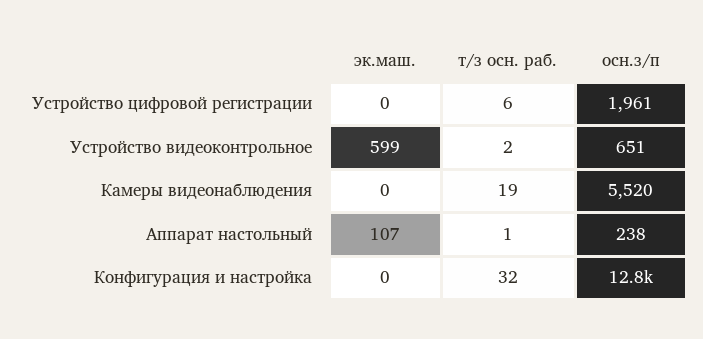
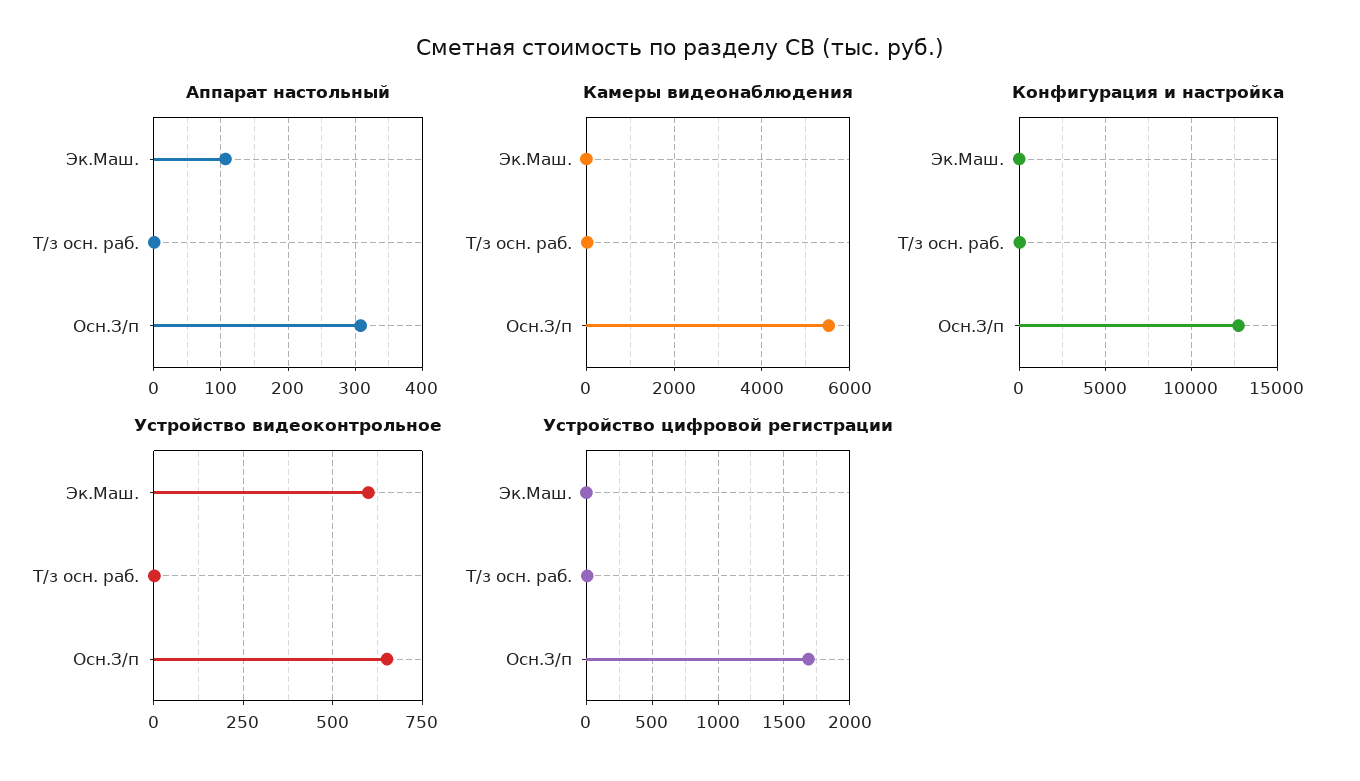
  {
    "Устройство цифровой регистрации": {
      "эк.маш.": 0,
      "т/з осн. раб.": 6,
-     "осн.з/п": 1961
+     "осн.з/п": 1700
    },
    "Устройство видеоконтрольное": {
      "эк.маш.": 599,
      "т/з осн. раб.": 2,
      "осн.з/п": 651
    },
    "Камеры видеонаблюдения": {
      "эк.маш.": 0,
      "т/з осн. раб.": 19,
      "осн.з/п": 5520
    },
    "Аппарат настольный": {
      "эк.маш.": 107,
      "т/з осн. раб.": 1,
-     "осн.з/п": 238
+     "осн.з/п": 310
    },
    "Конфигурация и настройка": {
      "эк.маш.": 0,
      "т/з осн. раб.": 32,
      "осн.з/п": 12800
    }
  }

